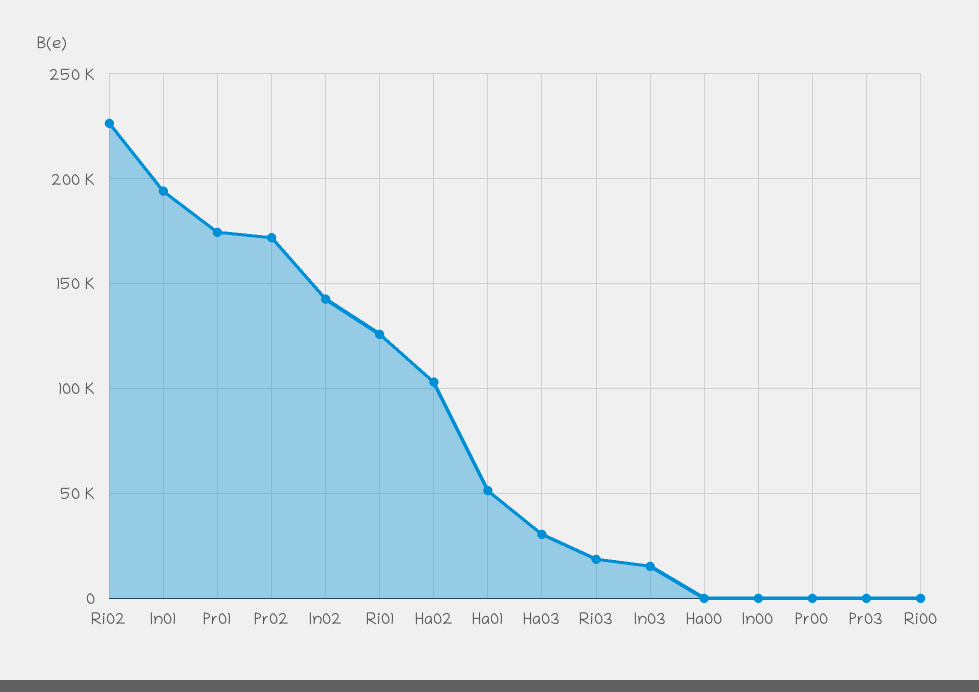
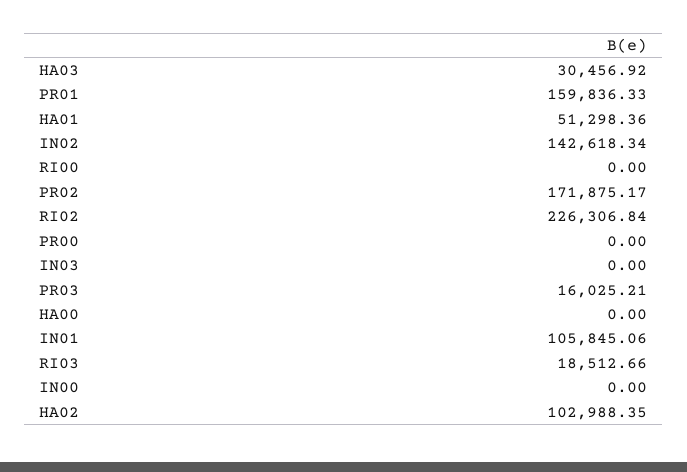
  {
    "Ri02": 226306.84,
-   "In01": 195000,
+   "In01": 105845.06,
-   "Pr01": 175000,
+   "Pr01": 159836.33,
    "Pr02": 171875.17,
    "In02": 142618.34,
-   "Ri01": 125000,
    "Ha02": 102988.35,
    "Ha01": 51298.36,
    "Ha03": 30456.92,
    "Ri03": 18512.66,
-   "In03": 15000,
+   "In03": 0,
    "Ha00": 0,
    "In00": 0,
    "Pr00": 0,
-   "Pr03": 0,
+   "Pr03": 16025.21,
    "Ri00": 0
  }

